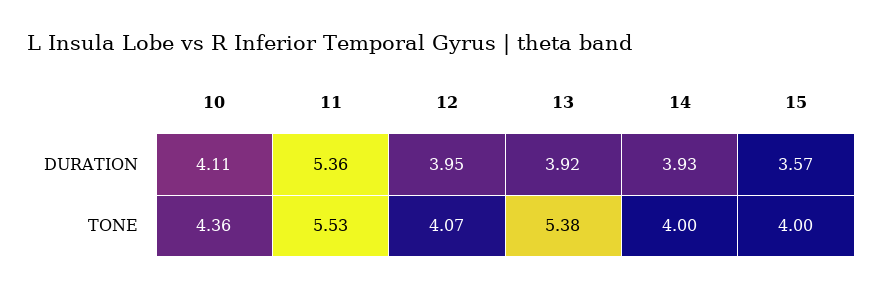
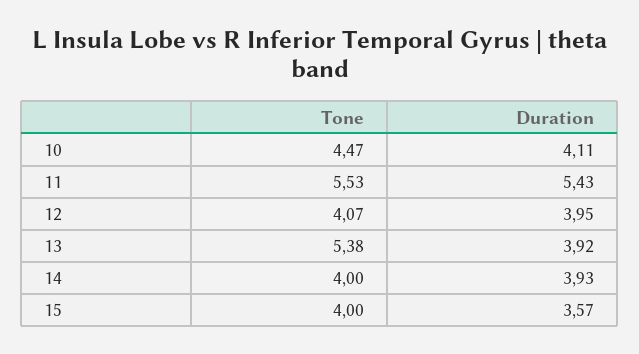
  {
    "10": {
      "DURATION": 4.11,
-     "TONE": 4.36
+     "TONE": 4.47
    },
    "11": {
-     "DURATION": 5.36,
+     "DURATION": 5.43,
      "TONE": 5.53
    },
    "12": {
      "DURATION": 3.95,
      "TONE": 4.07
    },
    "13": {
      "DURATION": 3.92,
      "TONE": 5.38
    },
    "14": {
      "DURATION": 3.93,
      "TONE": 4
    },
    "15": {
      "DURATION": 3.57,
      "TONE": 4
    }
  }

